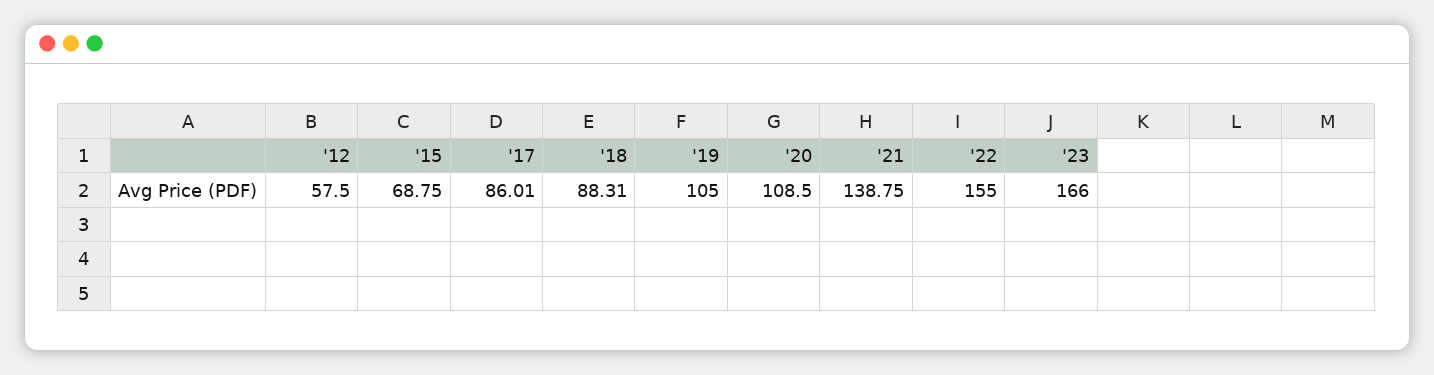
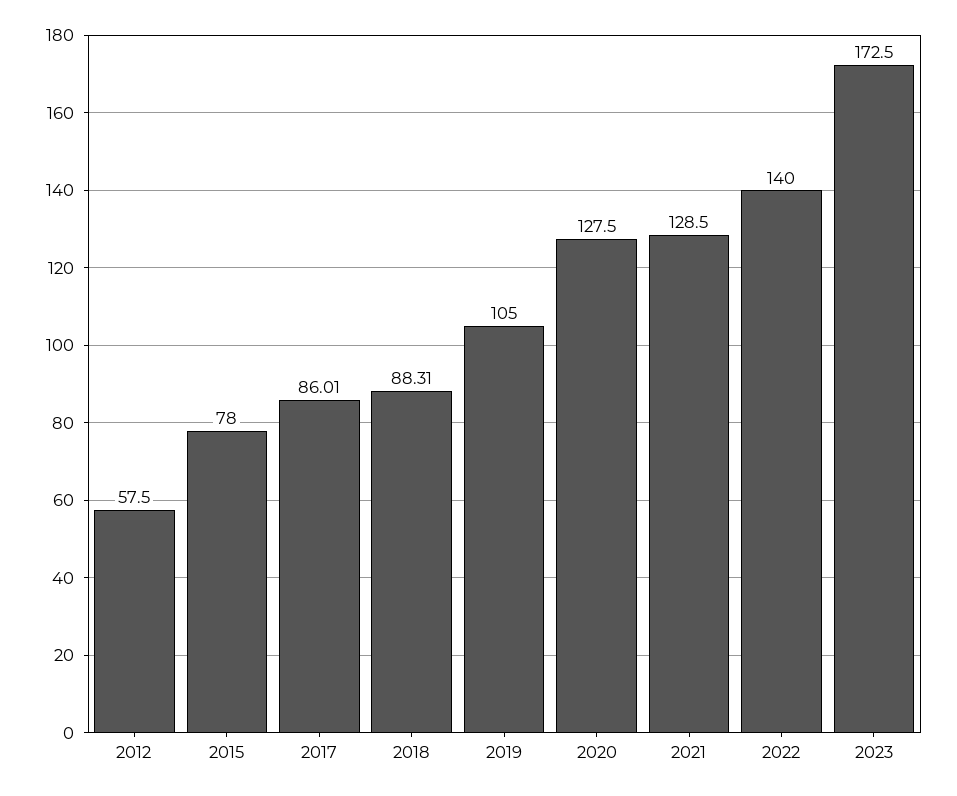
  {
    "'12": 57.5,
-   "'15": 68.75,
+   "'15": 78,
    "'17": 86.01,
    "'18": 88.31,
    "'19": 105,
-   "'20": 108.5,
+   "'20": 127.5,
-   "'21": 138.75,
+   "'21": 128.5,
-   "'22": 155,
+   "'22": 140,
-   "'23": 166
+   "'23": 172.5
  }

